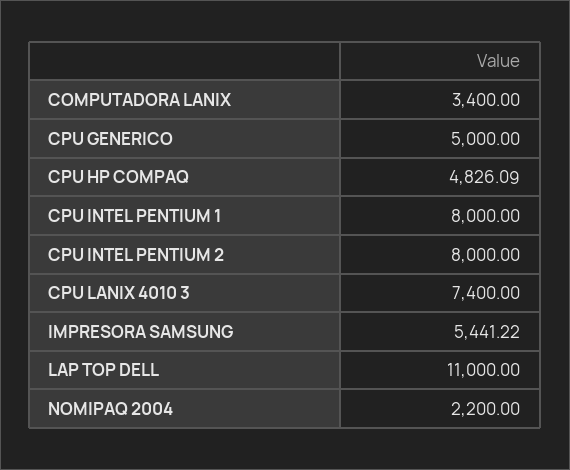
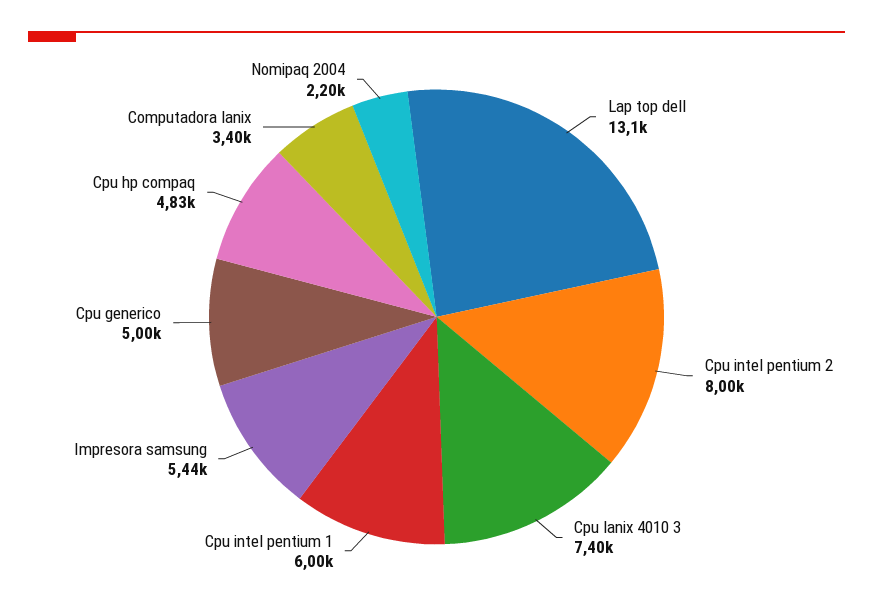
  {
    "COMPUTADORA LANIX": 3400,
    "CPU GENERICO": 5000,
    "CPU HP COMPAQ": 4826.09,
-   "CPU INTEL PENTIUM 1": 8000,
+   "CPU INTEL PENTIUM 1": 6000,
    "CPU INTEL PENTIUM 2": 8000,
    "CPU LANIX 4010 3": 7400,
    "IMPRESORA SAMSUNG": 5441.22,
-   "LAP TOP DELL": 11000,
+   "LAP TOP DELL": 13100,
    "NOMIPAQ 2004": 2200
  }

